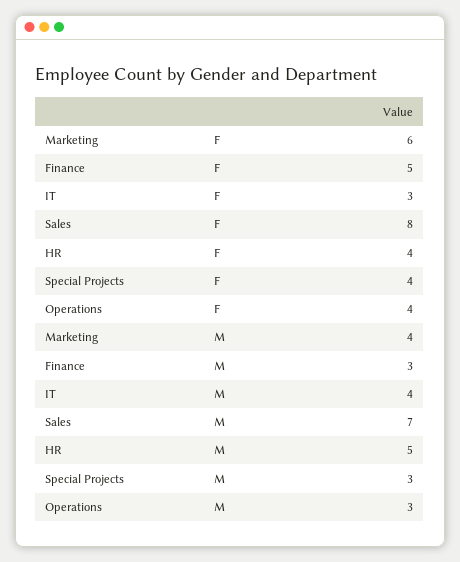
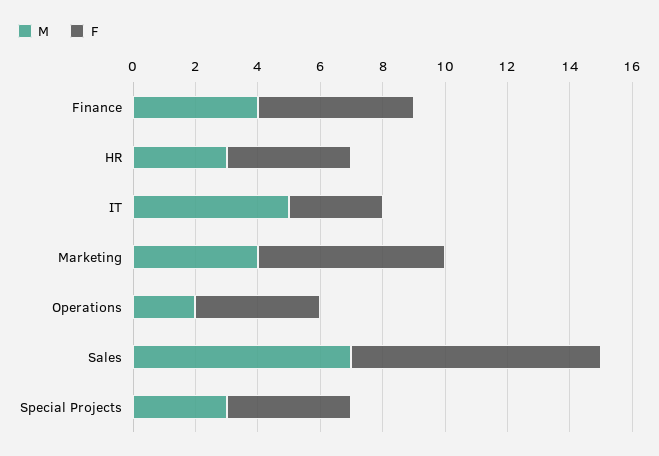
  {
    "F": {
      "Marketing": 6,
      "Finance": 5,
      "IT": 3,
      "Sales": 8,
      "HR": 4,
      "Special Projects": 4,
      "Operations": 4
    },
    "M": {
      "Marketing": 4,
-     "Finance": 3,
+     "Finance": 4,
-     "IT": 4,
+     "IT": 5,
      "Sales": 7,
-     "HR": 5,
+     "HR": 3,
      "Special Projects": 3,
-     "Operations": 3
+     "Operations": 2
    }
  }

